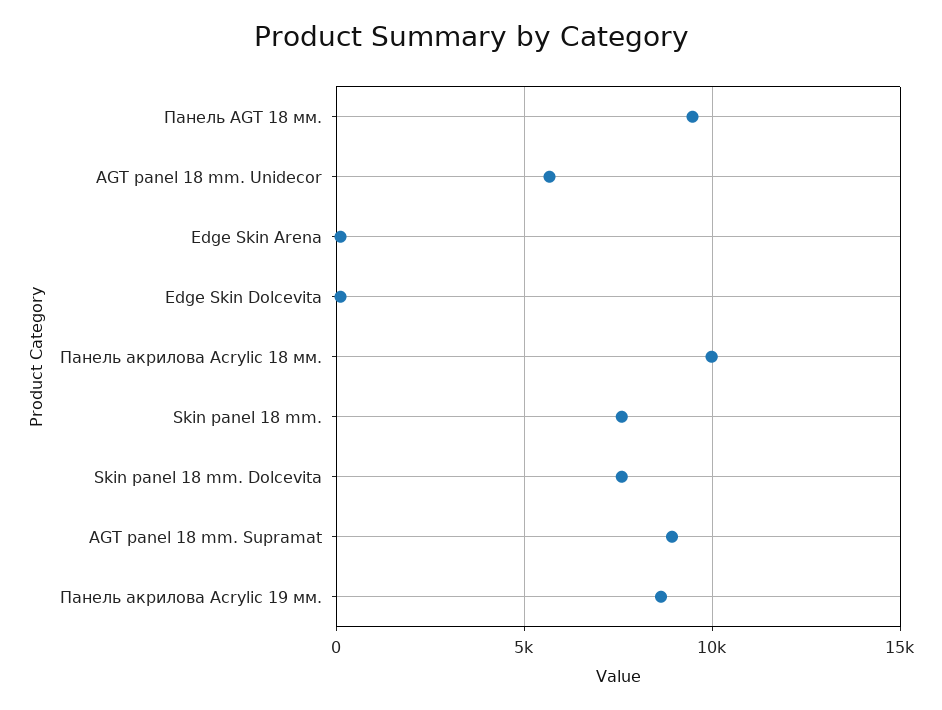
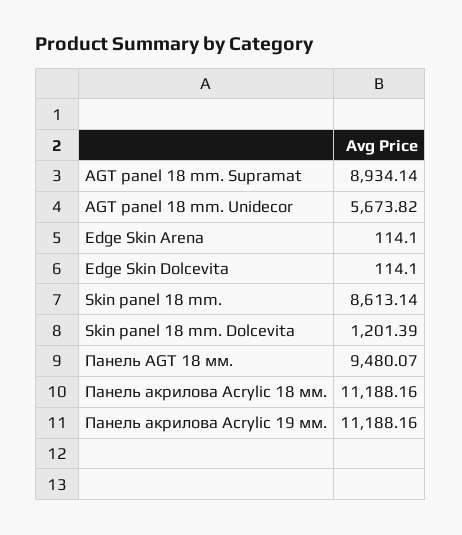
  {
    "Панель AGT 18 мм.": 9480.07,
    "AGT panel 18 mm. Unidecor": 5673.82,
    "Edge Skin Arena": 114.1,
    "Edge Skin Dolcevita": 114.1,
-   "Панель акрилова Acrylic 18 мм.": 10000,
+   "Панель акрилова Acrylic 18 мм.": 11188.16,
-   "Skin panel 18 mm.": 7500,
+   "Skin panel 18 mm.": 8613.14,
-   "Skin panel 18 mm. Dolcevita": 7500,
+   "Skin panel 18 mm. Dolcevita": 1201.39,
    "AGT panel 18 mm. Supramat": 8934.14,
-   "Панель акрилова Acrylic 19 мм.": 8500
+   "Панель акрилова Acrylic 19 мм.": 11188.16
  }

